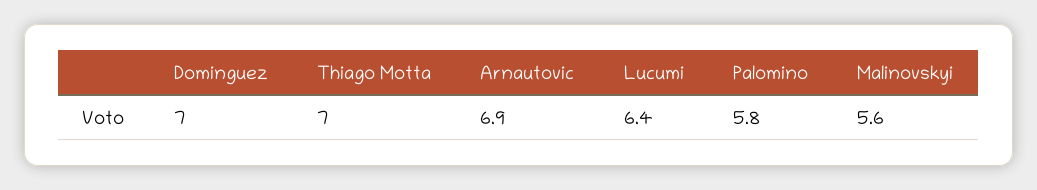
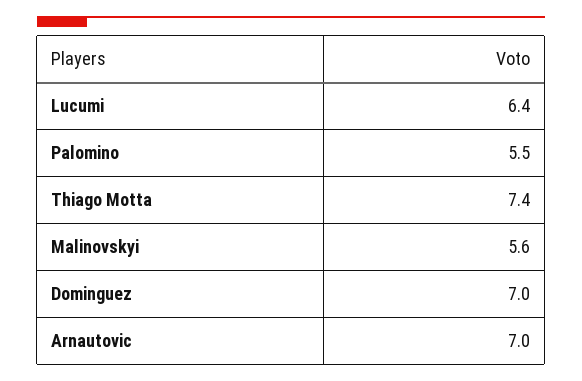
  {
    "Dominguez": 7,
-   "Thiago Motta": 7,
+   "Thiago Motta": 7.4,
-   "Arnautovic": 6.9,
+   "Arnautovic": 7,
    "Lucumi": 6.4,
-   "Palomino": 5.8,
+   "Palomino": 5.5,
    "Malinovskyi": 5.6
  }

